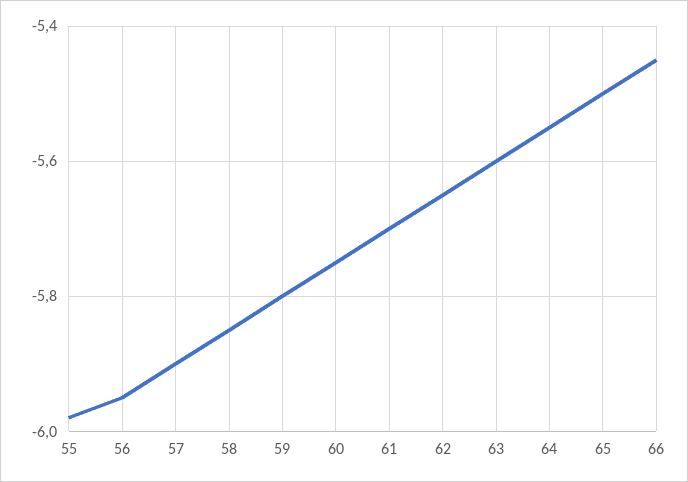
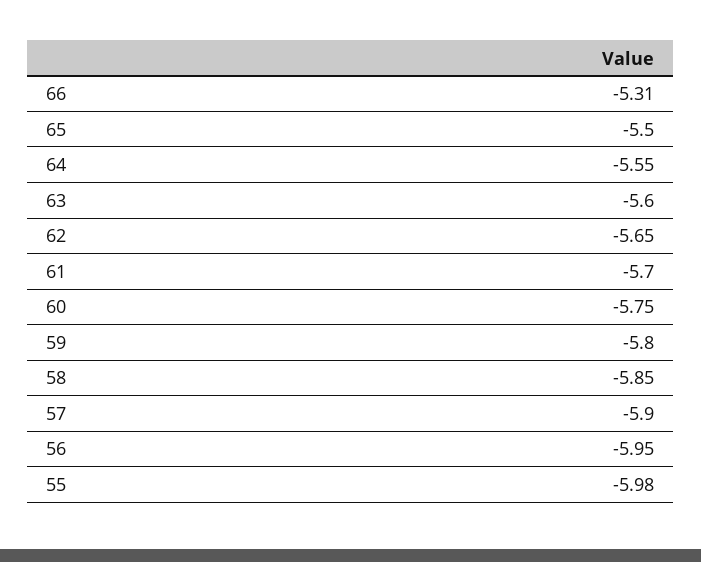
  {
    "55": -5.98,
    "56": -5.95,
    "57": -5.9,
    "58": -5.85,
    "59": -5.8,
    "60": -5.75,
    "61": -5.7,
    "62": -5.65,
    "63": -5.6,
    "64": -5.55,
    "65": -5.5,
-   "66": -5.45
+   "66": -5.31
  }

